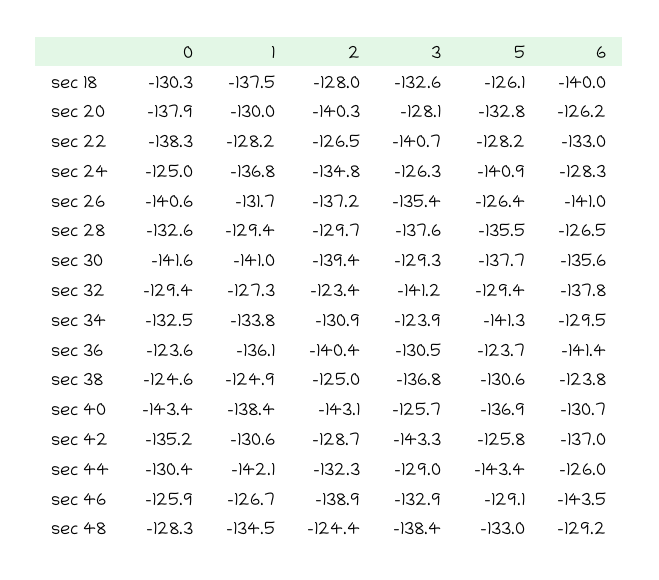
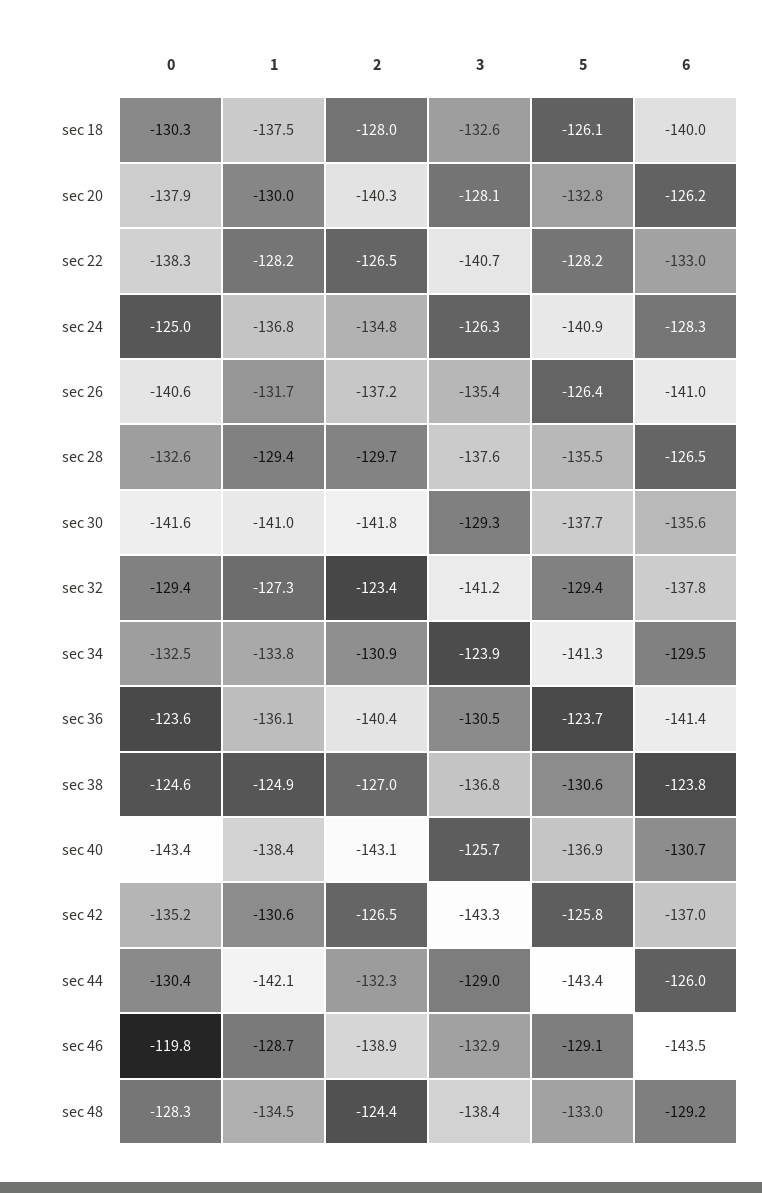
  {
    "0": {
      "sec 18": -130.3,
      "sec 20": -137.9,
      "sec 22": -138.3,
      "sec 24": -125,
      "sec 26": -140.6,
      "sec 28": -132.6,
      "sec 30": -141.6,
      "sec 32": -129.4,
      "sec 34": -132.5,
      "sec 36": -123.6,
      "sec 38": -124.6,
      "sec 40": -143.4,
      "sec 42": -135.2,
      "sec 44": -130.4,
-     "sec 46": -125.9,
+     "sec 46": -119.8,
      "sec 48": -128.3
    },
    "1": {
      "sec 18": -137.5,
      "sec 20": -130,
      "sec 22": -128.2,
      "sec 24": -136.8,
      "sec 26": -131.7,
      "sec 28": -129.4,
      "sec 30": -141,
      "sec 32": -127.3,
      "sec 34": -133.8,
      "sec 36": -136.1,
      "sec 38": -124.9,
      "sec 40": -138.4,
      "sec 42": -130.6,
      "sec 44": -142.1,
-     "sec 46": -126.7,
+     "sec 46": -128.7,
      "sec 48": -134.5
    },
    "2": {
      "sec 18": -128,
      "sec 20": -140.3,
      "sec 22": -126.5,
      "sec 24": -134.8,
      "sec 26": -137.2,
      "sec 28": -129.7,
-     "sec 30": -139.4,
+     "sec 30": -141.8,
      "sec 32": -123.4,
      "sec 34": -130.9,
      "sec 36": -140.4,
-     "sec 38": -125,
+     "sec 38": -127,
      "sec 40": -143.1,
-     "sec 42": -128.7,
+     "sec 42": -126.5,
      "sec 44": -132.3,
      "sec 46": -138.9,
      "sec 48": -124.4
    },
    "3": {
      "sec 18": -132.6,
      "sec 20": -128.1,
      "sec 22": -140.7,
      "sec 24": -126.3,
      "sec 26": -135.4,
      "sec 28": -137.6,
      "sec 30": -129.3,
      "sec 32": -141.2,
      "sec 34": -123.9,
      "sec 36": -130.5,
      "sec 38": -136.8,
      "sec 40": -125.7,
      "sec 42": -143.3,
      "sec 44": -129,
      "sec 46": -132.9,
      "sec 48": -138.4
    },
    "5": {
      "sec 18": -126.1,
      "sec 20": -132.8,
      "sec 22": -128.2,
      "sec 24": -140.9,
      "sec 26": -126.4,
      "sec 28": -135.5,
      "sec 30": -137.7,
      "sec 32": -129.4,
      "sec 34": -141.3,
      "sec 36": -123.7,
      "sec 38": -130.6,
      "sec 40": -136.9,
      "sec 42": -125.8,
      "sec 44": -143.4,
      "sec 46": -129.1,
      "sec 48": -133
    },
    "6": {
      "sec 18": -140,
      "sec 20": -126.2,
      "sec 22": -133,
      "sec 24": -128.3,
      "sec 26": -141,
      "sec 28": -126.5,
      "sec 30": -135.6,
      "sec 32": -137.8,
      "sec 34": -129.5,
      "sec 36": -141.4,
      "sec 38": -123.8,
      "sec 40": -130.7,
      "sec 42": -137,
      "sec 44": -126,
      "sec 46": -143.5,
      "sec 48": -129.2
    }
  }

